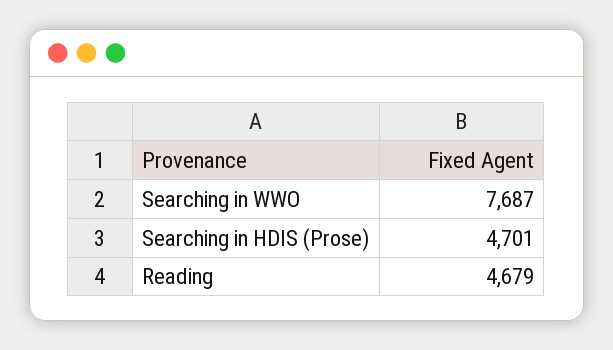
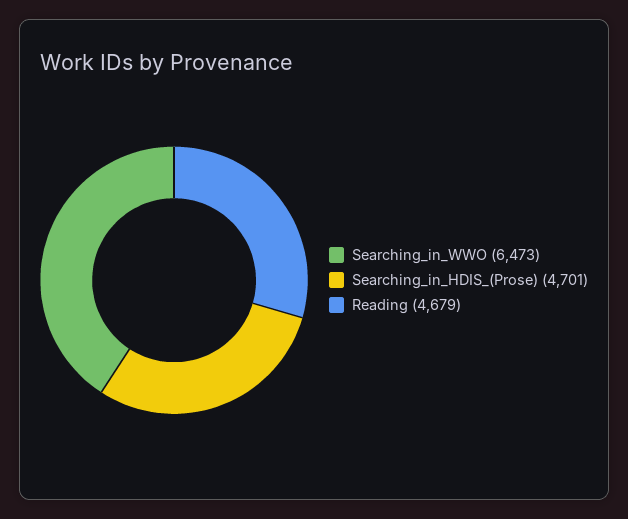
  {
-   "Searching in WWO": 7687,
+   "Searching in WWO": 6473,
    "Searching in HDIS (Prose)": 4701,
    "Reading": 4679
  }

